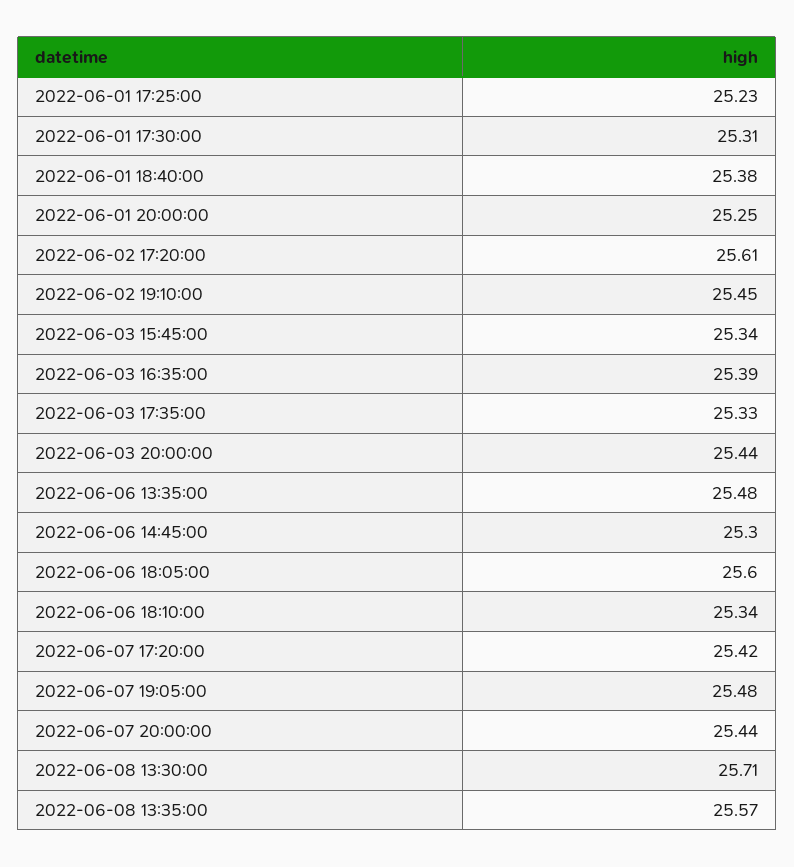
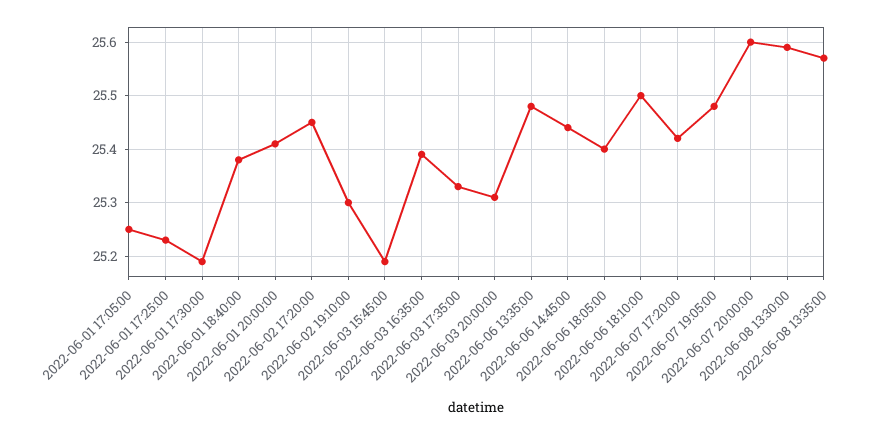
  {
    "2022-06-01 17:25:00": 25.23,
-   "2022-06-01 17:30:00": 25.31,
+   "2022-06-01 17:30:00": 25.2,
    "2022-06-01 18:40:00": 25.38,
-   "2022-06-01 20:00:00": 25.25,
+   "2022-06-01 20:00:00": 25.4,
-   "2022-06-02 17:20:00": 25.61,
+   "2022-06-02 17:20:00": 25.45,
-   "2022-06-02 19:10:00": 25.45,
+   "2022-06-02 19:10:00": 25.3,
-   "2022-06-03 15:45:00": 25.34,
+   "2022-06-03 15:45:00": 25.2,
    "2022-06-03 16:35:00": 25.39,
    "2022-06-03 17:35:00": 25.33,
-   "2022-06-03 20:00:00": 25.44,
+   "2022-06-03 20:00:00": 25.3,
    "2022-06-06 13:35:00": 25.48,
-   "2022-06-06 14:45:00": 25.3,
+   "2022-06-06 14:45:00": 25.45,
-   "2022-06-06 18:05:00": 25.6,
+   "2022-06-06 18:05:00": 25.4,
-   "2022-06-06 18:10:00": 25.34,
+   "2022-06-06 18:10:00": 25.5,
    "2022-06-07 17:20:00": 25.42,
    "2022-06-07 19:05:00": 25.48,
-   "2022-06-07 20:00:00": 25.44,
+   "2022-06-07 20:00:00": 25.6,
-   "2022-06-08 13:30:00": 25.71,
+   "2022-06-08 13:30:00": 25.6,
-   "2022-06-08 13:35:00": 25.57
+   "2022-06-08 13:35:00": 25.57,
+   "2022-06-01 17:05:00": 25.25
  }

